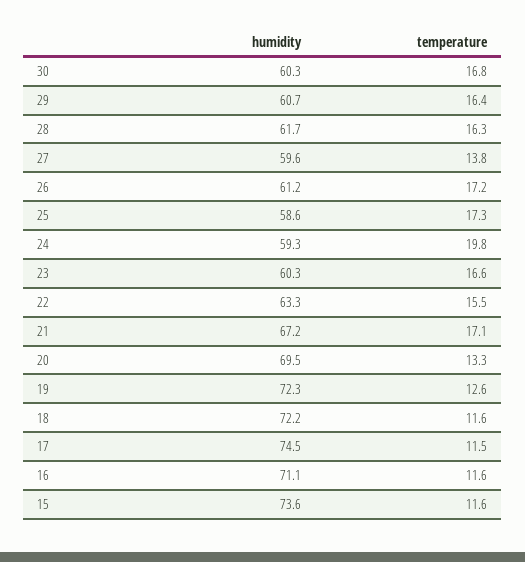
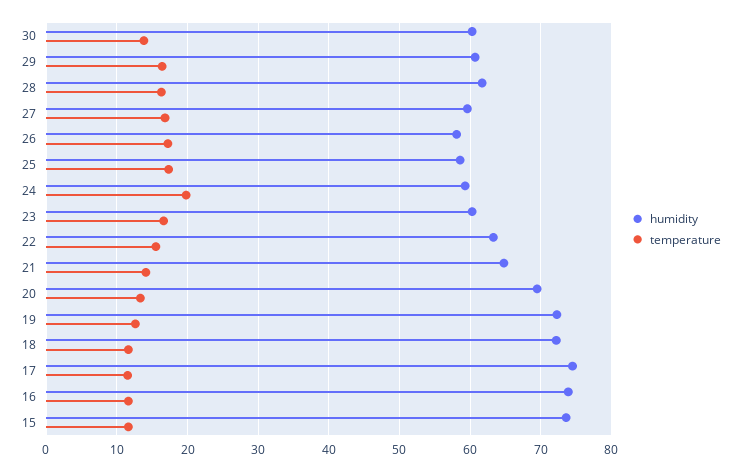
  {
    "humidity": {
      "30": 60.3,
      "29": 60.7,
      "28": 61.7,
      "27": 59.6,
-     "26": 61.2,
+     "26": 58,
      "25": 58.6,
      "24": 59.3,
      "23": 60.3,
      "22": 63.3,
-     "21": 67.2,
+     "21": 65,
      "20": 69.5,
      "19": 72.3,
      "18": 72.2,
      "17": 74.5,
-     "16": 71.1,
+     "16": 74,
      "15": 73.6
    },
    "temperature": {
-     "30": 16.8,
+     "30": 14,
      "29": 16.4,
      "28": 16.3,
-     "27": 13.8,
+     "27": 17,
      "26": 17.2,
      "25": 17.3,
      "24": 19.8,
      "23": 16.6,
      "22": 15.5,
-     "21": 17.1,
+     "21": 14,
      "20": 13.3,
      "19": 12.6,
      "18": 11.6,
      "17": 11.5,
      "16": 11.6,
      "15": 11.6
    }
  }

